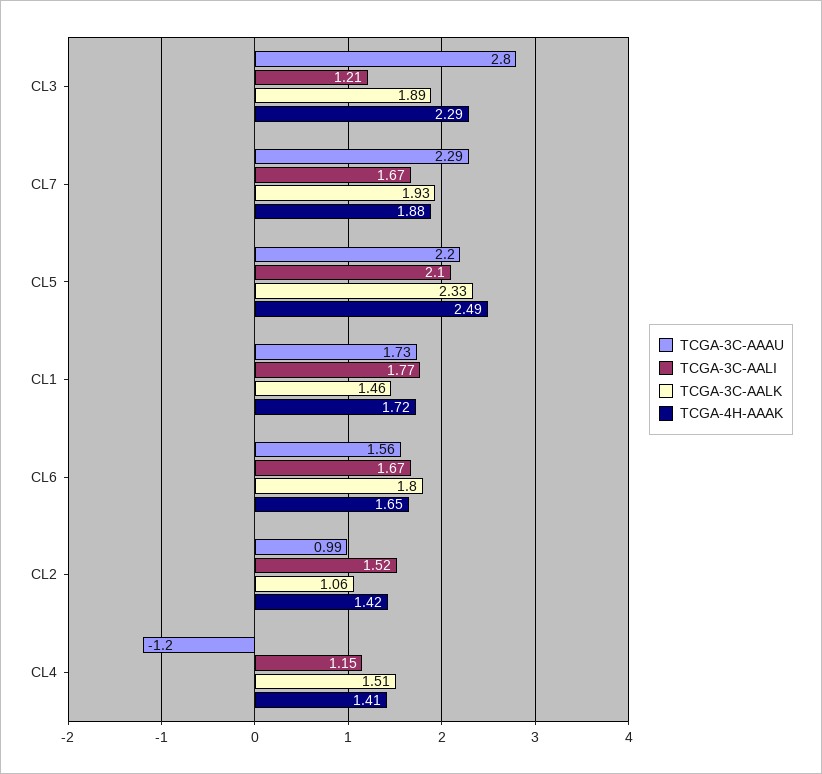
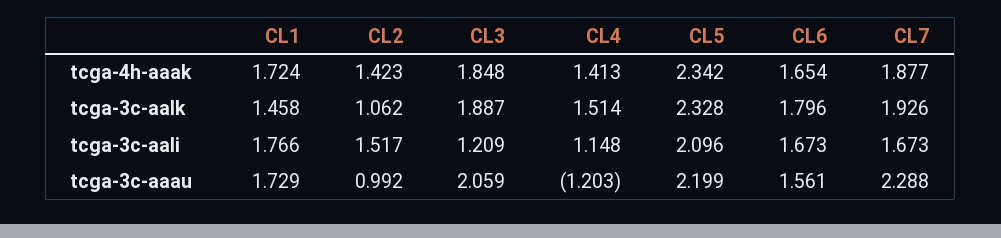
  {
    "TCGA-3C-AAAU": {
-     "CL3": 2.8,
+     "CL3": 2.059,
      "CL7": 2.288,
      "CL5": 2.199,
      "CL1": 1.729,
      "CL6": 1.561,
      "CL2": 0.992,
      "CL4": -1.203
    },
    "TCGA-3C-AALI": {
      "CL3": 1.209,
      "CL7": 1.673,
      "CL5": 2.096,
      "CL1": 1.766,
      "CL6": 1.673,
      "CL2": 1.517,
      "CL4": 1.148
    },
    "TCGA-3C-AALK": {
      "CL3": 1.887,
      "CL7": 1.926,
      "CL5": 2.328,
      "CL1": 1.458,
      "CL6": 1.796,
      "CL2": 1.062,
      "CL4": 1.514
    },
    "TCGA-4H-AAAK": {
-     "CL3": 2.29,
+     "CL3": 1.848,
      "CL7": 1.877,
-     "CL5": 2.49,
+     "CL5": 2.342,
      "CL1": 1.724,
      "CL6": 1.654,
      "CL2": 1.423,
      "CL4": 1.413
    }
  }

